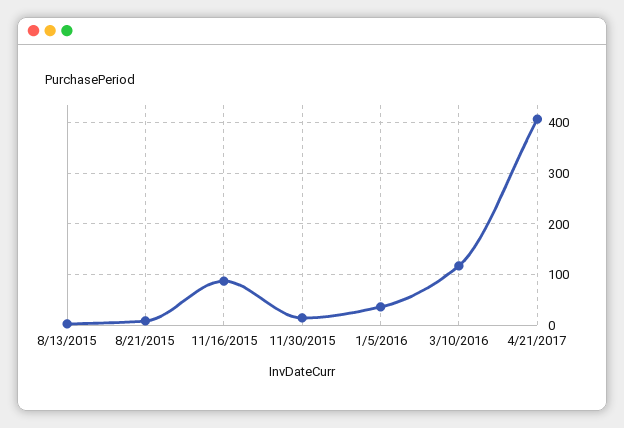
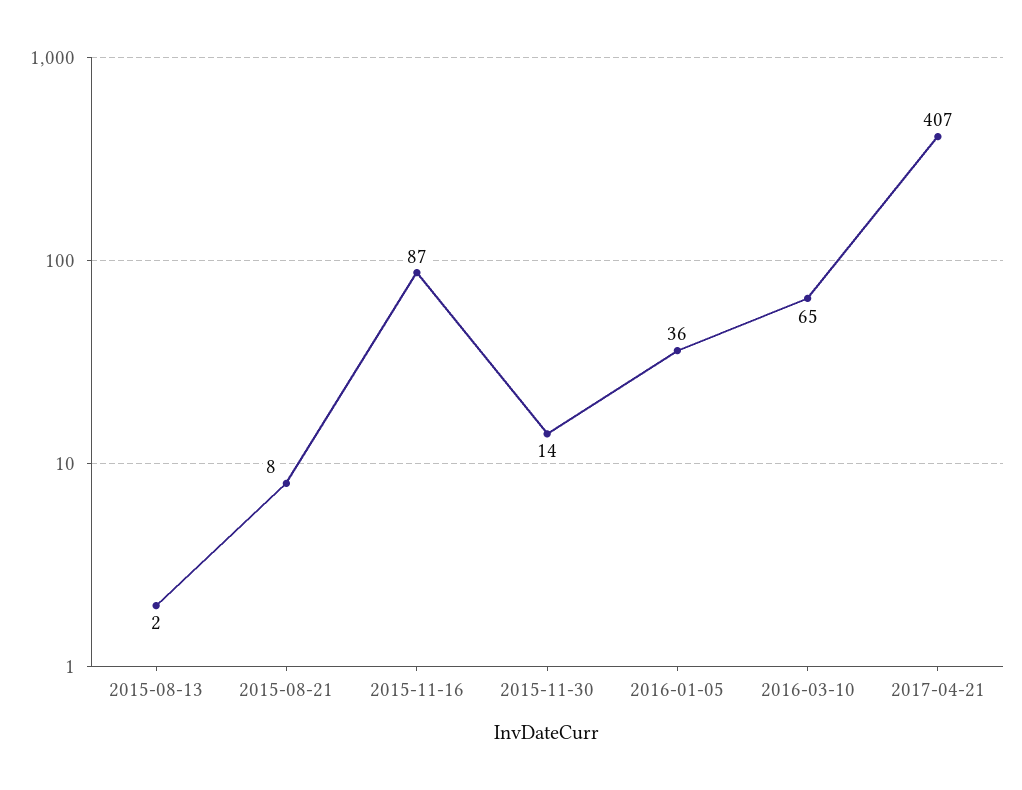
  {
    "8/13/2015": 2,
    "8/21/2015": 8,
    "11/16/2015": 87,
    "11/30/2015": 14,
    "1/5/2016": 36,
-   "3/10/2016": 120,
+   "3/10/2016": 65,
    "4/21/2017": 407
  }

